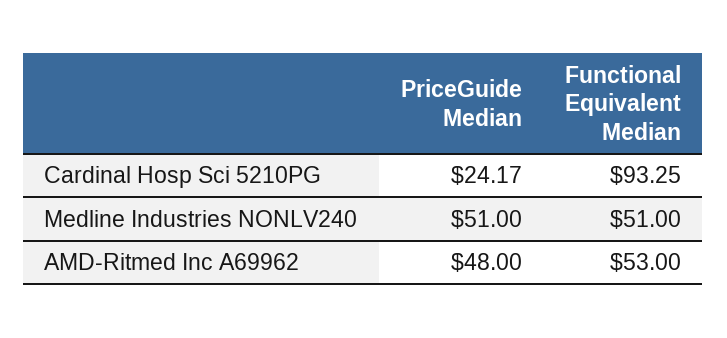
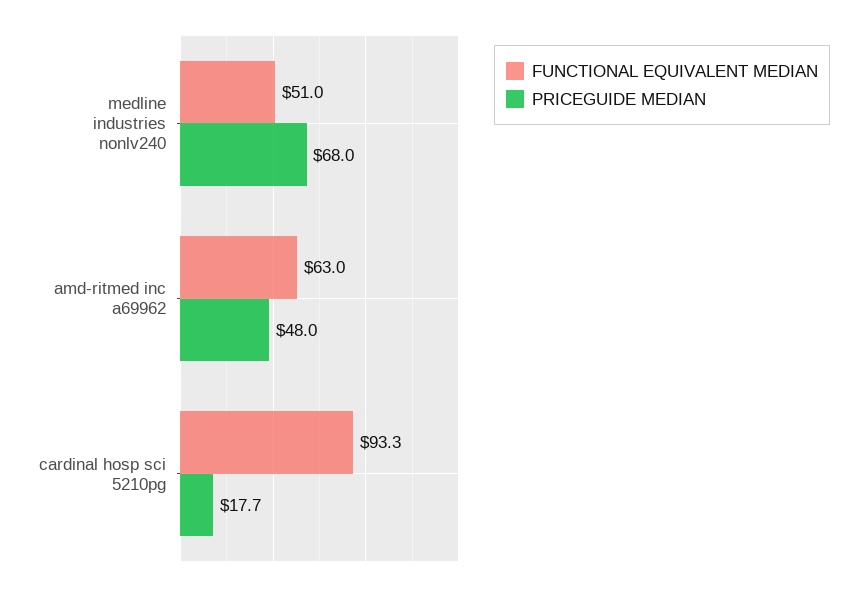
  {
    "PriceGuide Median": {
-     "Cardinal Hosp Sci 5210PG": 24.17,
+     "Cardinal Hosp Sci 5210PG": 17.7,
-     "Medline Industries NONLV240": 51,
+     "Medline Industries NONLV240": 68,
      "AMD-Ritmed Inc A69962": 48
    },
    "Functional Equivalent Median": {
      "Cardinal Hosp Sci 5210PG": 93.25,
      "Medline Industries NONLV240": 51,
-     "AMD-Ritmed Inc A69962": 53
+     "AMD-Ritmed Inc A69962": 63
    }
  }

